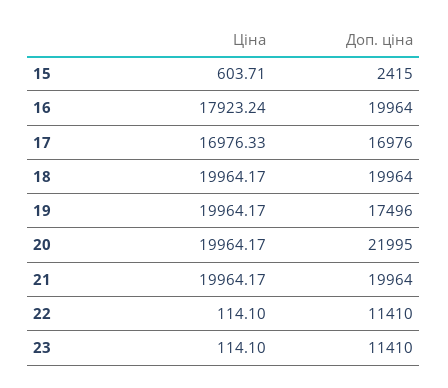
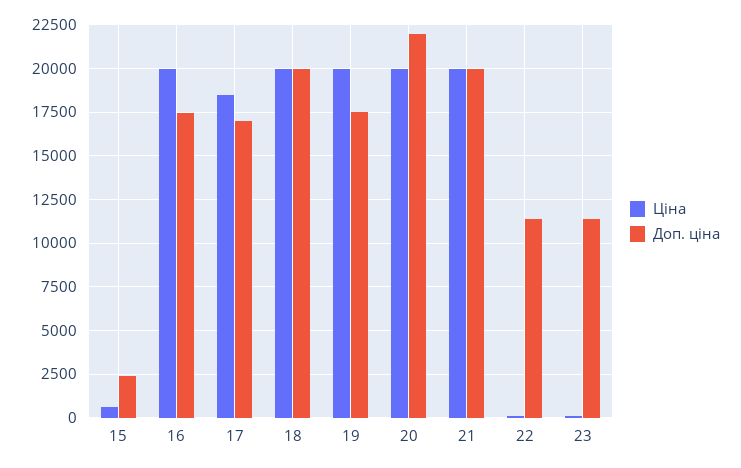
  {
    "Ціна": {
      "15": 603.71,
-     "16": 17923.24,
+     "16": 20000,
-     "17": 16976.33,
+     "17": 18500,
      "18": 19964.17,
      "19": 19964.17,
      "20": 19964.17,
      "21": 19964.17,
      "22": 114.1,
      "23": 114.1
    },
    "Доп. ціна": {
      "15": 2415,
-     "16": 19964,
+     "16": 17500,
      "17": 16976,
      "18": 19964,
      "19": 17496,
      "20": 21995,
      "21": 19964,
      "22": 11410,
      "23": 11410
    }
  }

